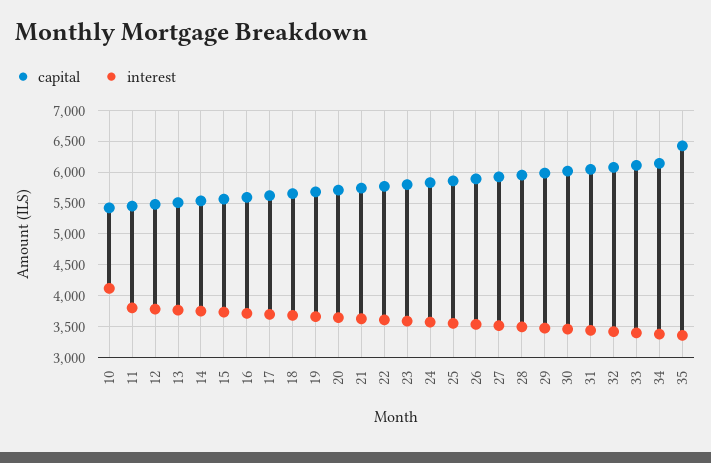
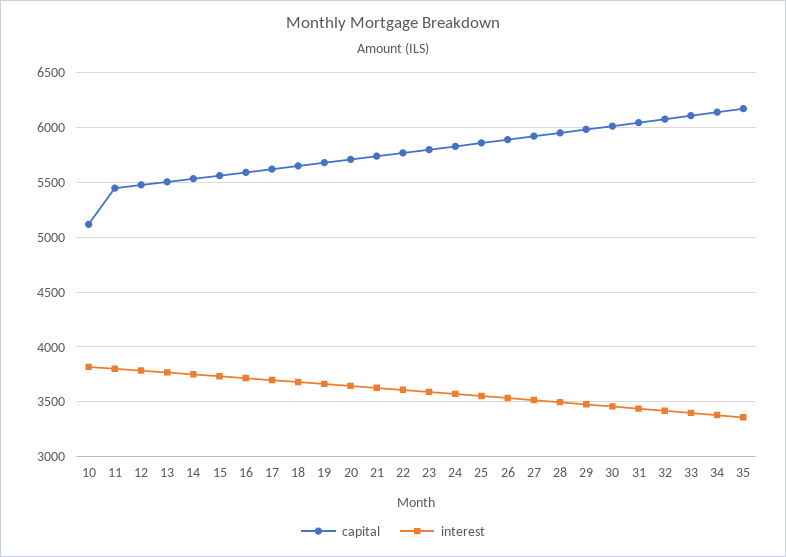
  {
    "capital": {
-     "10": 5400,
+     "10": 5100,
      "11": 5400,
      "12": 5500,
      "13": 5500,
      "14": 5500,
      "15": 5600,
      "16": 5600,
      "17": 5600,
      "18": 5700,
      "19": 5700,
      "20": 5700,
      "21": 5700,
      "22": 5800,
      "23": 5800,
      "24": 5800,
      "25": 5900,
      "26": 5900,
      "27": 5900,
      "28": 6000,
      "29": 6000,
      "30": 6000,
      "31": 6000,
      "32": 6100,
      "33": 6100,
      "34": 6100,
-     "35": 6400
+     "35": 6200
    },
    "interest": {
-     "10": 4100,
+     "10": 3800,
      "11": 3800,
      "12": 3800,
      "13": 3800,
      "14": 3800,
      "15": 3700,
      "16": 3700,
      "17": 3700,
      "18": 3700,
      "19": 3700,
      "20": 3600,
      "21": 3600,
      "22": 3600,
      "23": 3600,
      "24": 3600,
      "25": 3600,
      "26": 3500,
      "27": 3500,
      "28": 3500,
      "29": 3500,
      "30": 3500,
      "31": 3400,
      "32": 3400,
      "33": 3400,
      "34": 3400,
      "35": 3400
    }
  }

